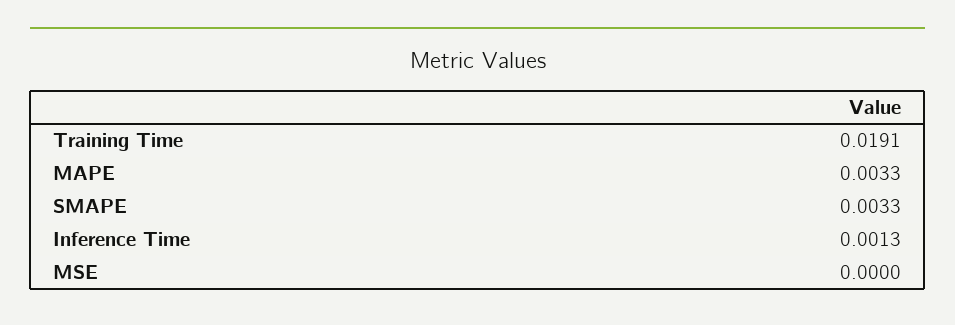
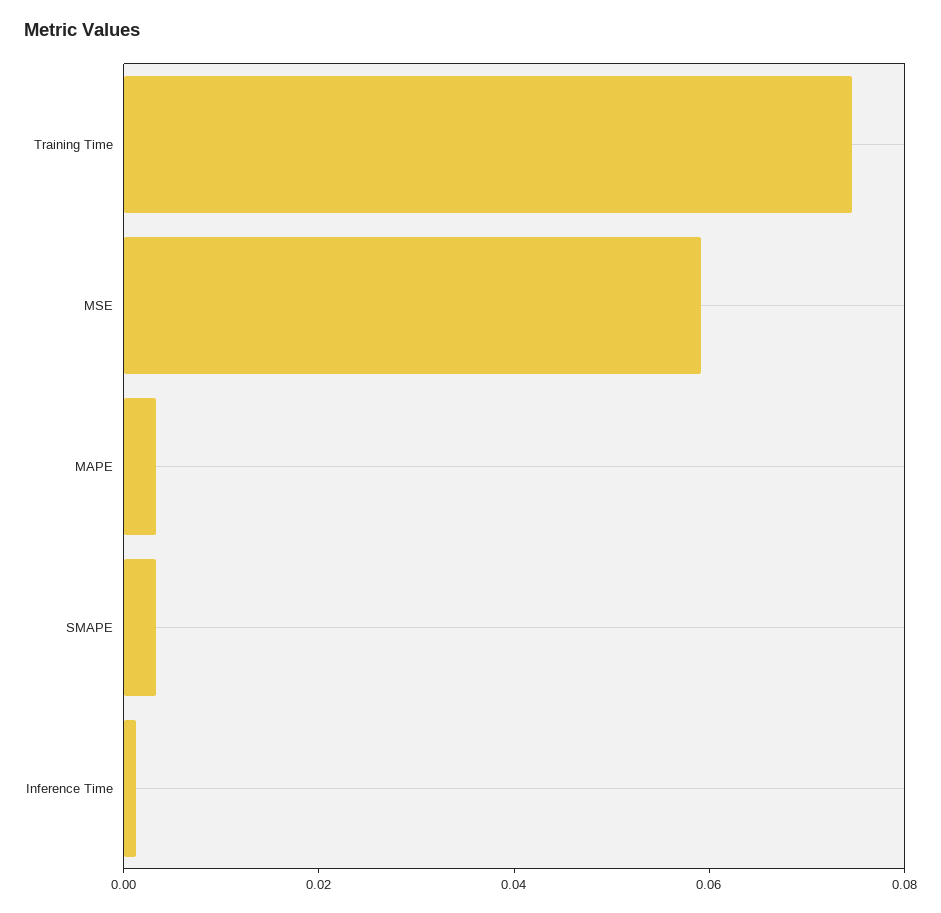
  {
-   "Training Time": 0.0191,
+   "Training Time": 0.075,
    "MAPE": 0.0033,
    "SMAPE": 0.0033,
    "Inference Time": 0.0013,
-   "MSE": 0
+   "MSE": 0.06
  }

